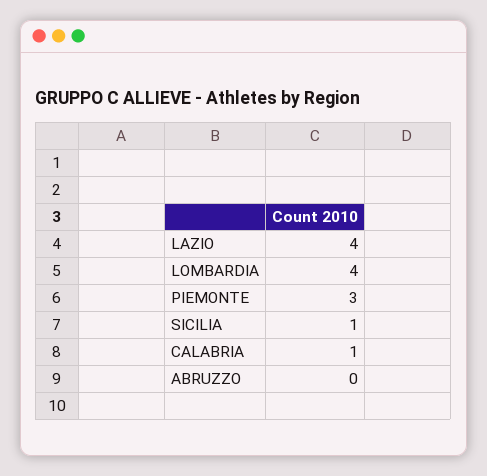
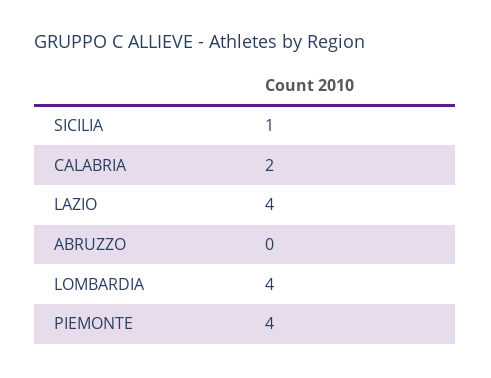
  {
    "LAZIO": 4,
    "LOMBARDIA": 4,
-   "PIEMONTE": 3,
+   "PIEMONTE": 4,
    "SICILIA": 1,
-   "CALABRIA": 1,
+   "CALABRIA": 2,
    "ABRUZZO": 0
  }

